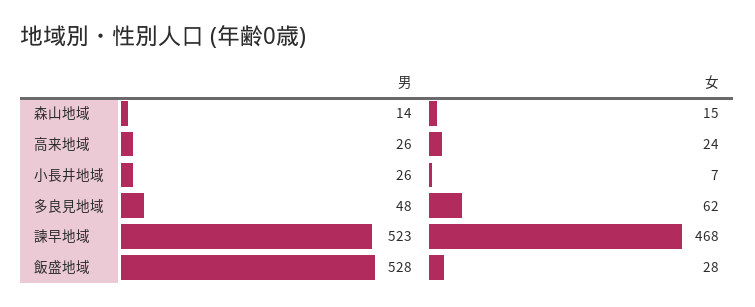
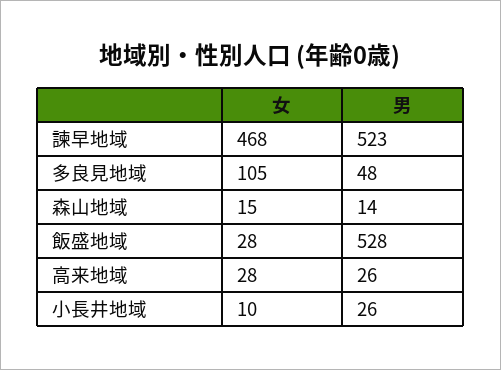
  {
    "男": {
      "森山地域": 14,
      "高来地域": 26,
      "小長井地域": 26,
      "多良見地域": 48,
      "諫早地域": 523,
      "飯盛地域": 528
    },
    "女": {
      "森山地域": 15,
-     "高来地域": 24,
+     "高来地域": 28,
-     "小長井地域": 7,
+     "小長井地域": 10,
-     "多良見地域": 62,
+     "多良見地域": 105,
      "諫早地域": 468,
      "飯盛地域": 28
    }
  }

